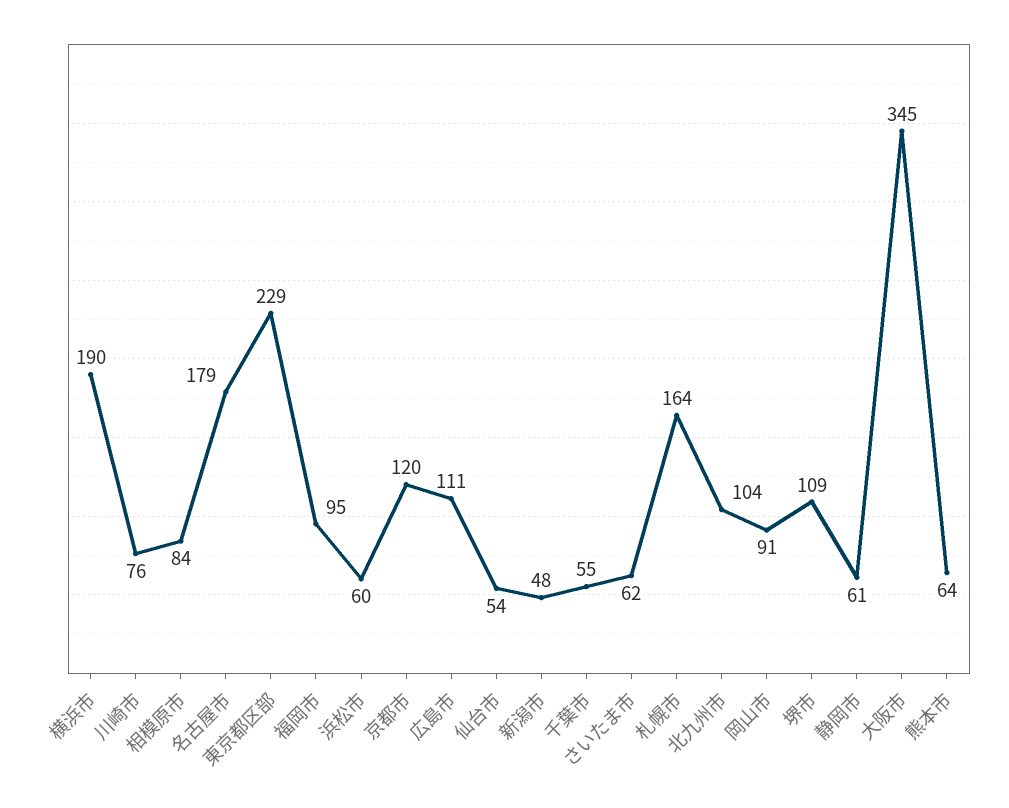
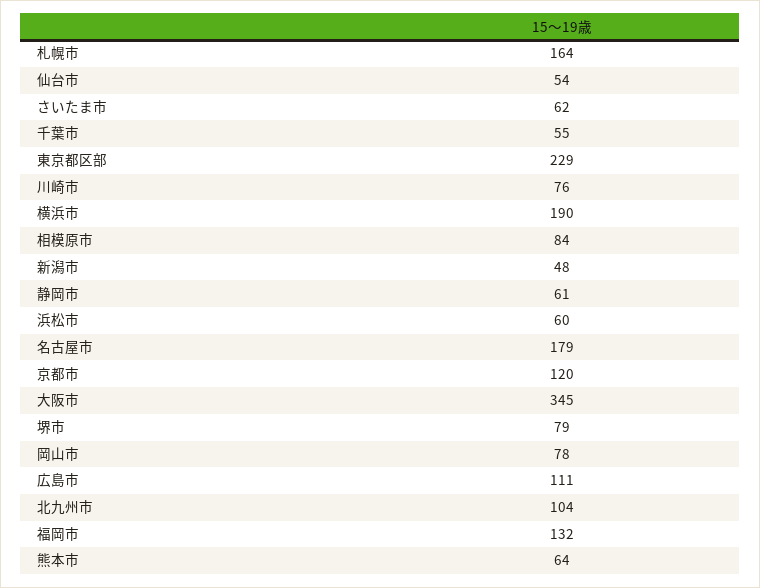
  {
    "横浜市": 190,
    "川崎市": 76,
    "相模原市": 84,
    "名古屋市": 179,
    "東京都区部": 229,
-   "福岡市": 95,
+   "福岡市": 132,
    "浜松市": 60,
    "京都市": 120,
    "広島市": 111,
    "仙台市": 54,
    "新潟市": 48,
    "千葉市": 55,
    "さいたま市": 62,
    "札幌市": 164,
    "北九州市": 104,
-   "岡山市": 91,
+   "岡山市": 78,
-   "堺市": 109,
+   "堺市": 79,
    "静岡市": 61,
    "大阪市": 345,
    "熊本市": 64
  }

